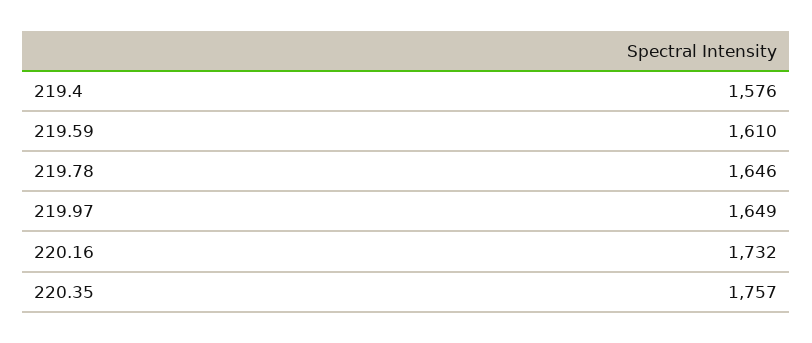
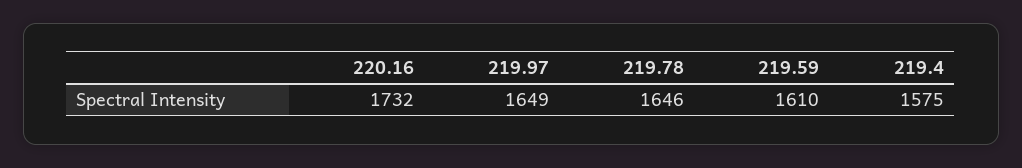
  {
-   "219.4": 1576,
+   "219.4": 1575,
    "219.59": 1610,
    "219.78": 1646,
    "219.97": 1649,
-   "220.16": 1732,
+   "220.16": 1732
-   "220.35": 1757
  }

